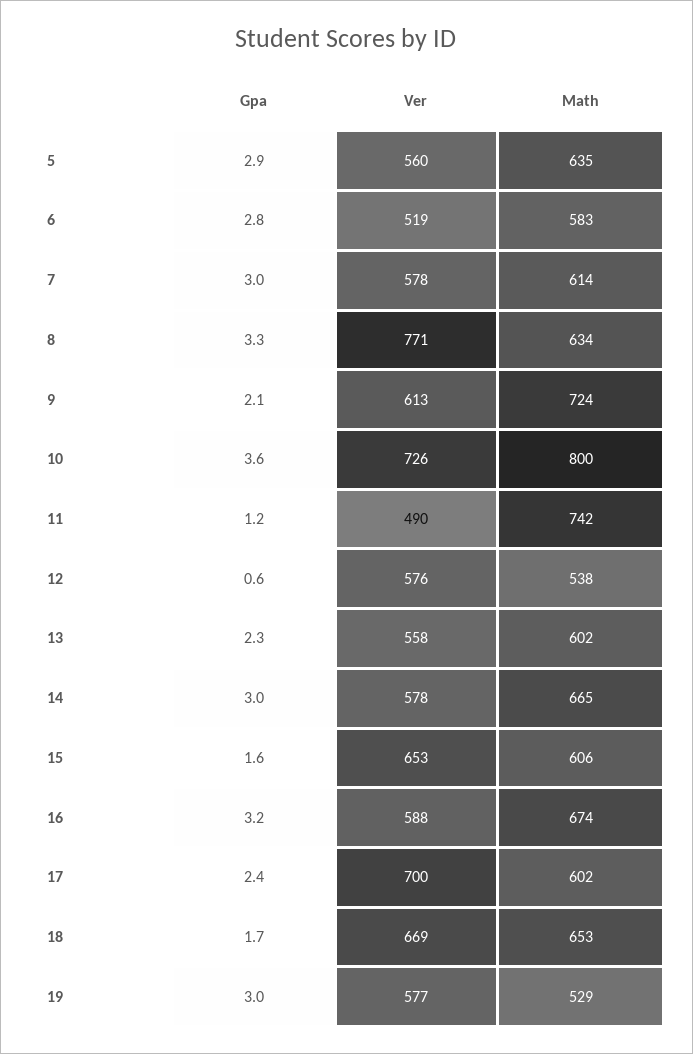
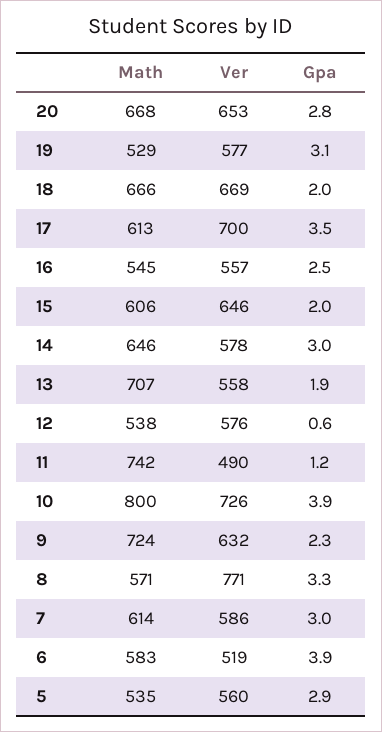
  {
    "Gpa": {
      "5": 2.9,
-     "6": 2.8,
+     "6": 3.9,
      "7": 3,
      "8": 3.3,
-     "9": 2.1,
+     "9": 2.3,
-     "10": 3.6,
+     "10": 3.9,
      "11": 1.2,
      "12": 0.6,
-     "13": 2.3,
+     "13": 1.9,
      "14": 3,
-     "15": 1.6,
+     "15": 2,
-     "16": 3.2,
+     "16": 2.5,
-     "17": 2.4,
+     "17": 3.5,
-     "18": 1.7,
+     "18": 2,
-     "19": 3
+     "19": 3.1,
+     "20": 2.8
    },
    "Ver": {
      "5": 560,
      "6": 519,
-     "7": 578,
+     "7": 586,
      "8": 771,
-     "9": 613,
+     "9": 632,
      "10": 726,
      "11": 490,
      "12": 576,
      "13": 558,
      "14": 578,
-     "15": 653,
+     "15": 646,
-     "16": 588,
+     "16": 557,
      "17": 700,
      "18": 669,
-     "19": 577
+     "19": 577,
+     "20": 653
    },
    "Math": {
-     "5": 635,
+     "5": 535,
      "6": 583,
      "7": 614,
-     "8": 634,
+     "8": 571,
      "9": 724,
      "10": 800,
      "11": 742,
      "12": 538,
-     "13": 602,
+     "13": 707,
-     "14": 665,
+     "14": 646,
      "15": 606,
-     "16": 674,
+     "16": 545,
-     "17": 602,
+     "17": 613,
-     "18": 653,
+     "18": 666,
-     "19": 529
+     "19": 529,
+     "20": 668
    }
  }

